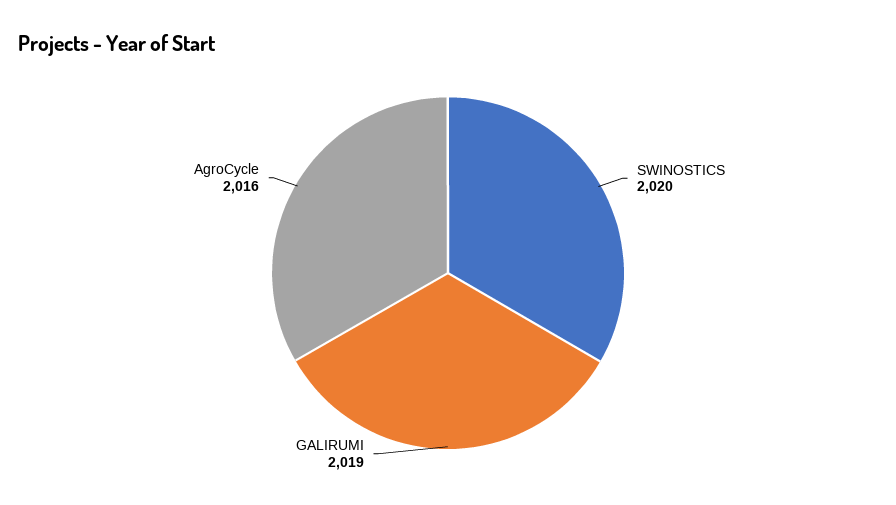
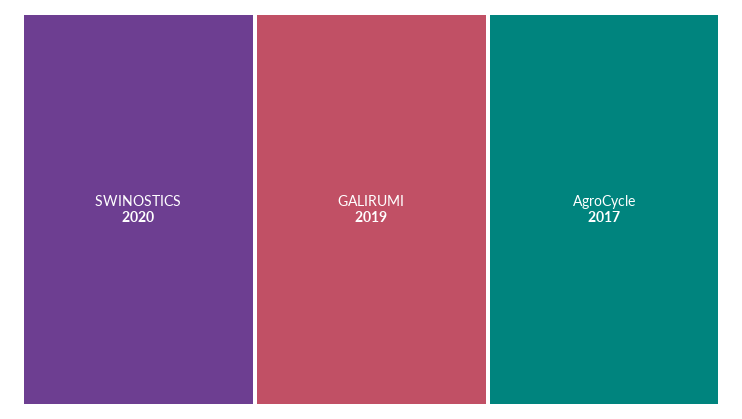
  {
    "SWINOSTICS": 2020,
    "GALIRUMI": 2019,
-   "AgroCycle": 2016
+   "AgroCycle": 2017
  }

